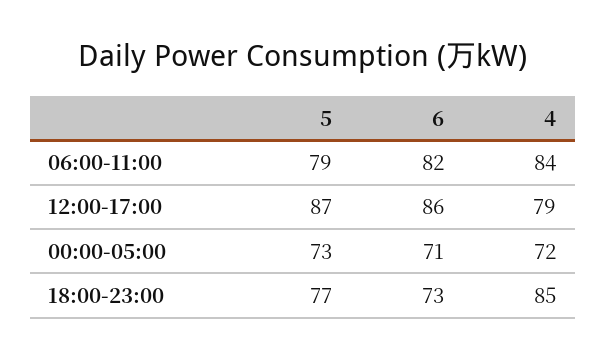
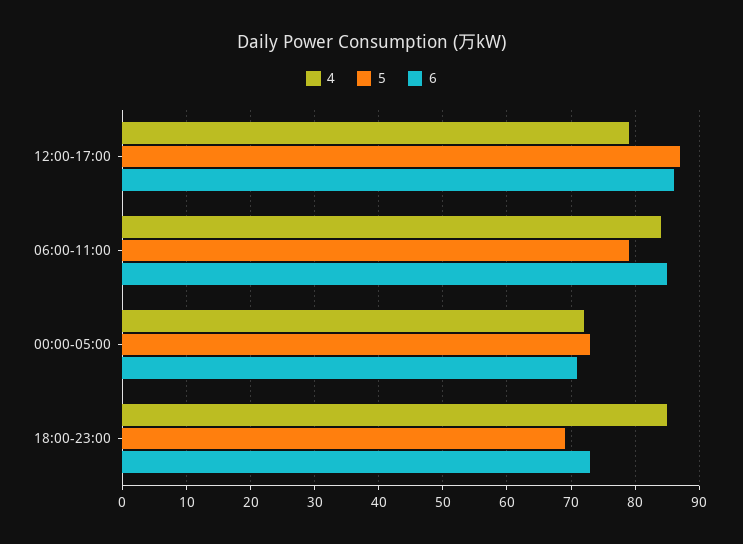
  {
    "5": {
      "06:00-11:00": 79,
      "12:00-17:00": 87,
      "00:00-05:00": 73,
-     "18:00-23:00": 77
+     "18:00-23:00": 69
    },
    "6": {
-     "06:00-11:00": 82,
+     "06:00-11:00": 85,
      "12:00-17:00": 86,
      "00:00-05:00": 71,
      "18:00-23:00": 73
    },
    "4": {
      "06:00-11:00": 84,
      "12:00-17:00": 79,
      "00:00-05:00": 72,
      "18:00-23:00": 85
    }
  }

